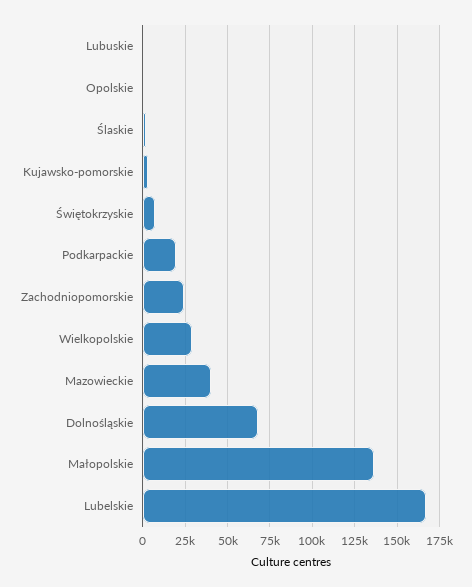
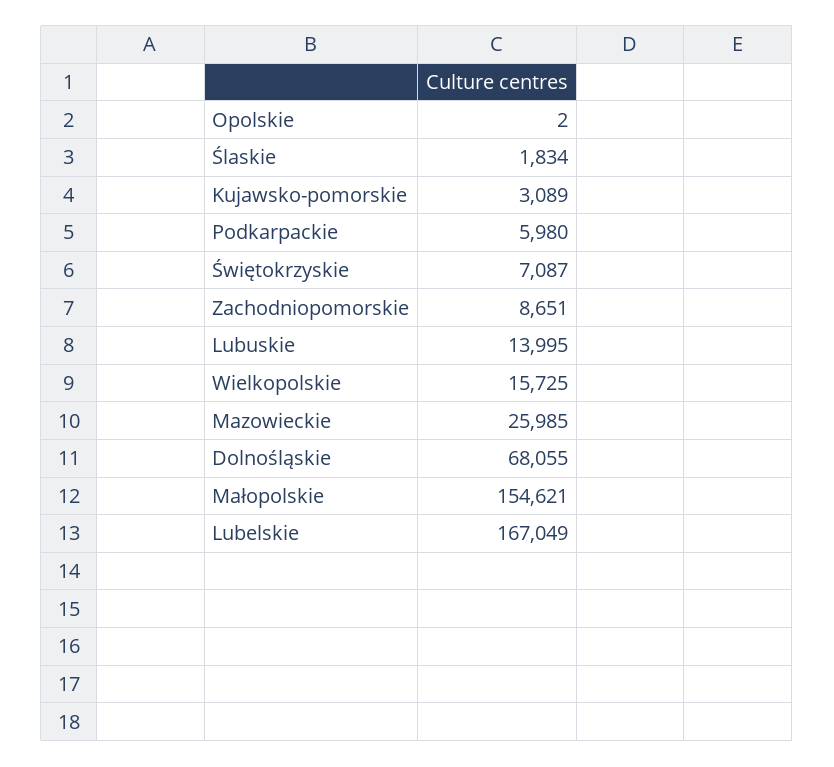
  {
-   "Lubuskie": 0,
+   "Lubuskie": 13995,
    "Opolskie": 2,
    "Ślaskie": 1834,
    "Kujawsko-pomorskie": 3089,
    "Świętokrzyskie": 7087,
-   "Podkarpackie": 20000,
+   "Podkarpackie": 5980,
-   "Zachodniopomorskie": 25000,
+   "Zachodniopomorskie": 8651,
-   "Wielkopolskie": 30000,
+   "Wielkopolskie": 15725,
-   "Mazowieckie": 40000,
+   "Mazowieckie": 25985,
    "Dolnośląskie": 68055,
-   "Małopolskie": 135000,
+   "Małopolskie": 154621,
    "Lubelskie": 167049
  }

